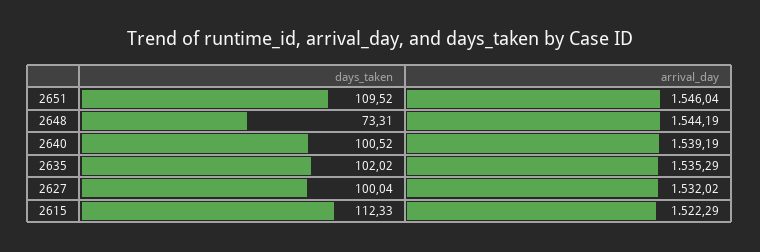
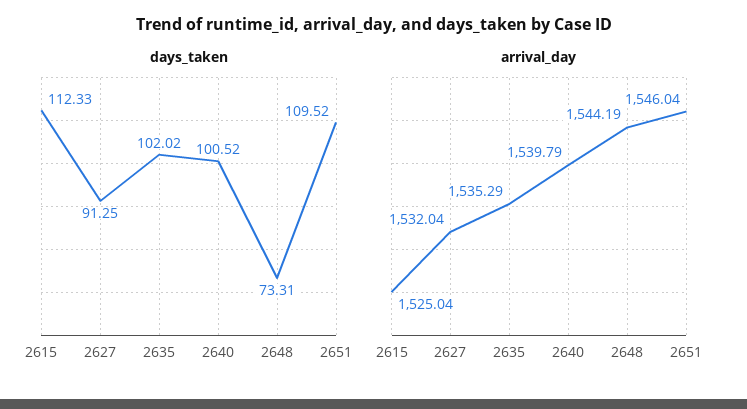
  {
    "days_taken": {
      "2651": 109.52,
      "2648": 73.31,
      "2640": 100.52,
      "2635": 102.02,
-     "2627": 100.04,
+     "2627": 91.25,
      "2615": 112.33
    },
    "arrival_day": {
      "2651": 1546.04,
      "2648": 1544.19,
-     "2640": 1539.19,
+     "2640": 1539.79,
      "2635": 1535.29,
-     "2627": 1532.02,
+     "2627": 1532.04,
-     "2615": 1522.29
+     "2615": 1525.04
    }
  }

